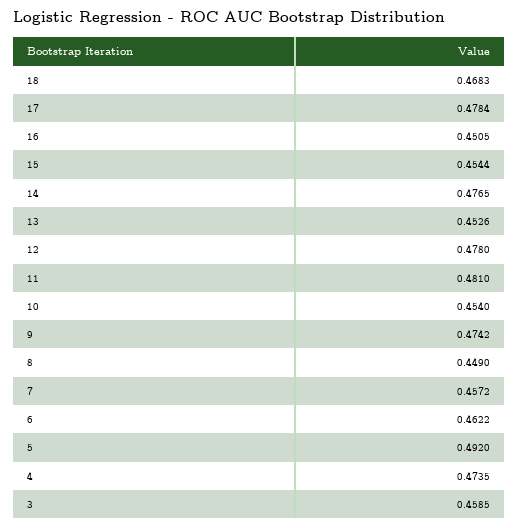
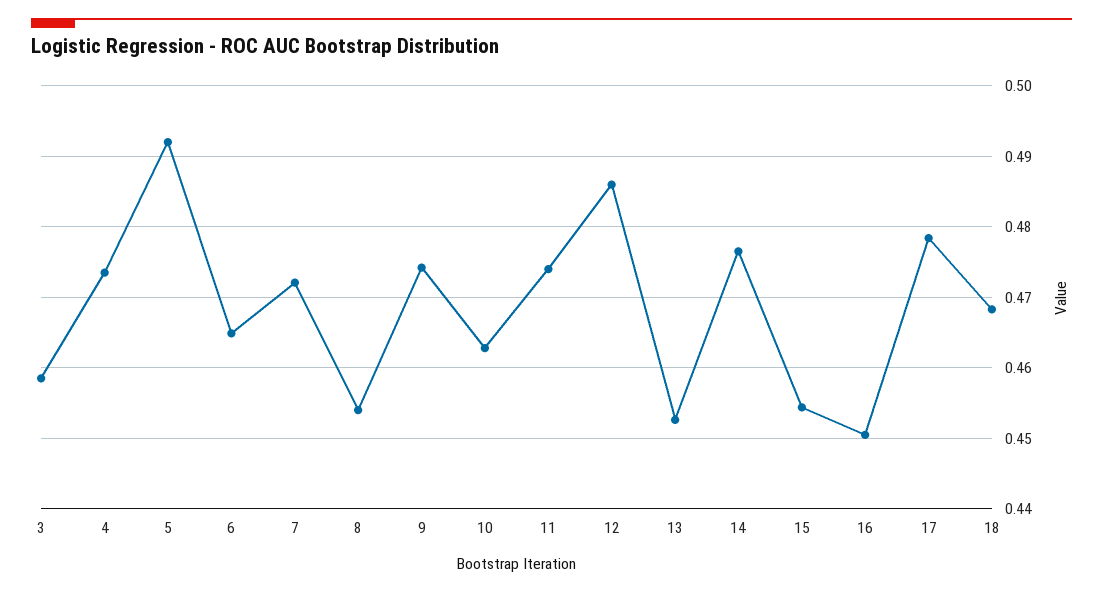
  {
    "18": 0.4683,
    "17": 0.4784,
    "16": 0.4505,
    "15": 0.4544,
    "14": 0.4765,
    "13": 0.4526,
-   "12": 0.478,
+   "12": 0.486,
-   "11": 0.481,
+   "11": 0.474,
-   "10": 0.454,
+   "10": 0.463,
    "9": 0.4742,
-   "8": 0.449,
+   "8": 0.454,
-   "7": 0.4572,
+   "7": 0.472,
-   "6": 0.4622,
+   "6": 0.465,
    "5": 0.492,
    "4": 0.4735,
    "3": 0.4585
  }

